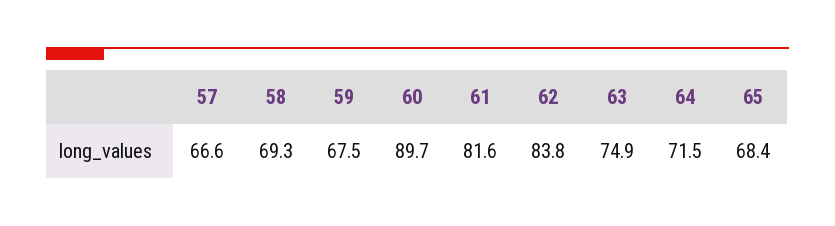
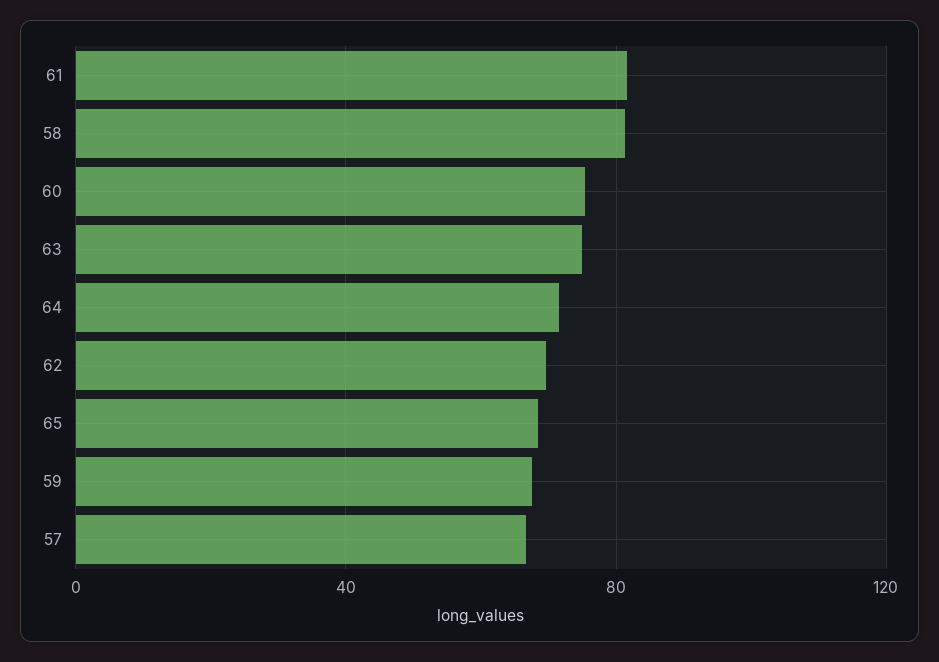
  {
    "57": 66.6,
-   "58": 69.3,
+   "58": 80,
    "59": 67.5,
-   "60": 89.7,
+   "60": 75,
    "61": 81.6,
-   "62": 83.8,
+   "62": 70,
    "63": 74.9,
    "64": 71.5,
    "65": 68.4
  }

